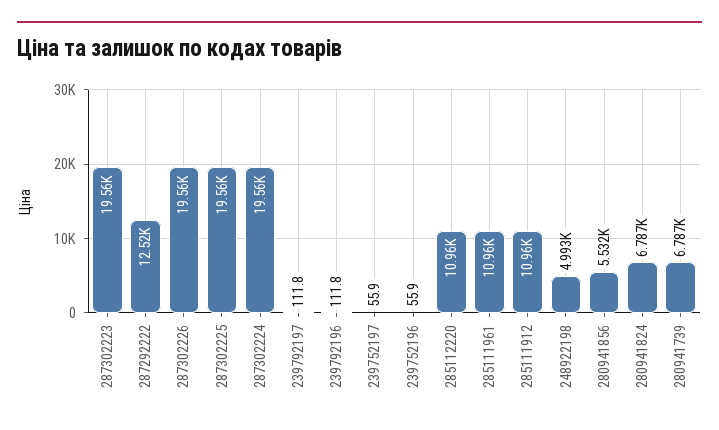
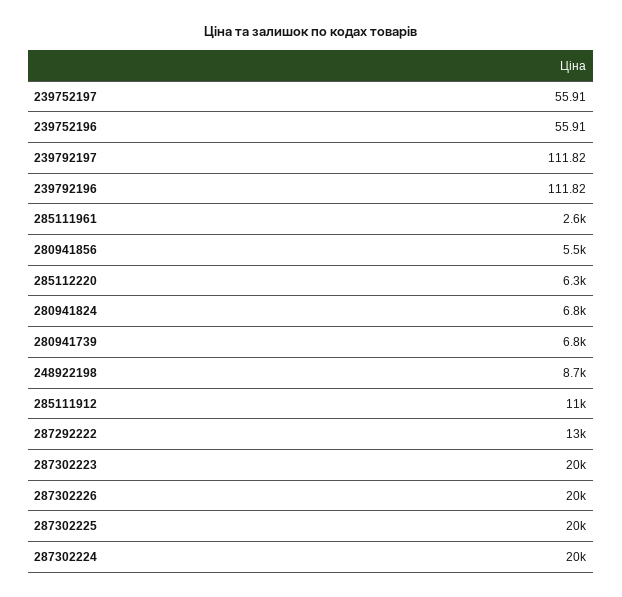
  {
    "287302223": 19560,
    "287292222": 12520,
    "287302226": 19560,
    "287302225": 19560,
    "287302224": 19560,
    "239792197": 111.82,
    "239792196": 111.82,
    "239752197": 55.91,
    "239752196": 55.91,
-   "285112220": 10960,
+   "285112220": 6300,
-   "285111961": 10960,
+   "285111961": 2600,
    "285111912": 10960,
-   "248922198": 4993,
+   "248922198": 8700,
    "280941856": 5532,
    "280941824": 6787,
    "280941739": 6787
  }

